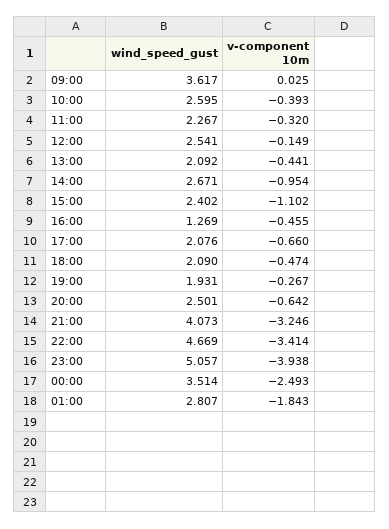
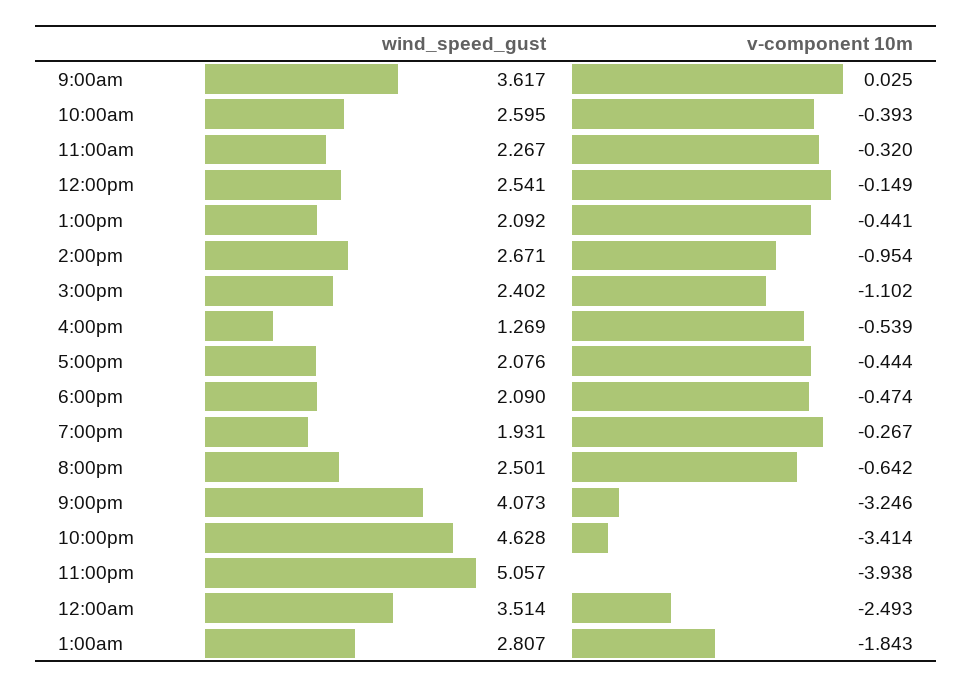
  {
    "wind_speed_gust": {
      "09:00": 3.617,
      "10:00": 2.595,
      "11:00": 2.267,
      "12:00": 2.541,
      "13:00": 2.092,
      "14:00": 2.671,
      "15:00": 2.402,
      "16:00": 1.269,
      "17:00": 2.076,
      "18:00": 2.09,
      "19:00": 1.931,
      "20:00": 2.501,
      "21:00": 4.073,
-     "22:00": 4.669,
+     "22:00": 4.628,
      "23:00": 5.057,
      "00:00": 3.514,
      "01:00": 2.807
    },
    "v-component 10m": {
      "09:00": 0.025,
      "10:00": -0.393,
      "11:00": -0.32,
      "12:00": -0.149,
      "13:00": -0.441,
      "14:00": -0.954,
      "15:00": -1.102,
-     "16:00": -0.455,
+     "16:00": -0.539,
-     "17:00": -0.66,
+     "17:00": -0.444,
      "18:00": -0.474,
      "19:00": -0.267,
      "20:00": -0.642,
      "21:00": -3.246,
      "22:00": -3.414,
      "23:00": -3.938,
      "00:00": -2.493,
      "01:00": -1.843
    }
  }

